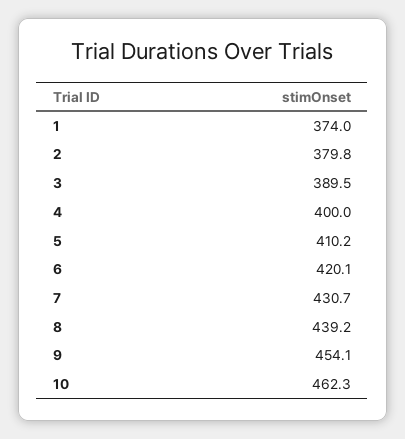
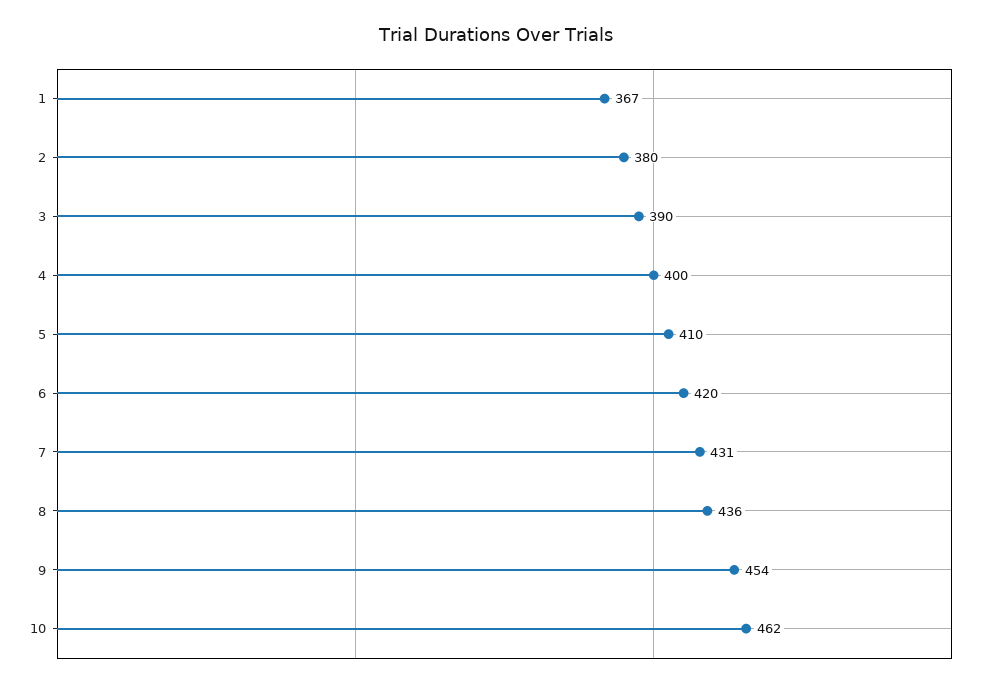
  {
-   "1": 374,
+   "1": 367,
    "2": 379.8,
    "3": 389.5,
    "4": 400,
    "5": 410.2,
    "6": 420.1,
    "7": 430.7,
-   "8": 439.2,
+   "8": 436,
    "9": 454.1,
    "10": 462.3
  }

